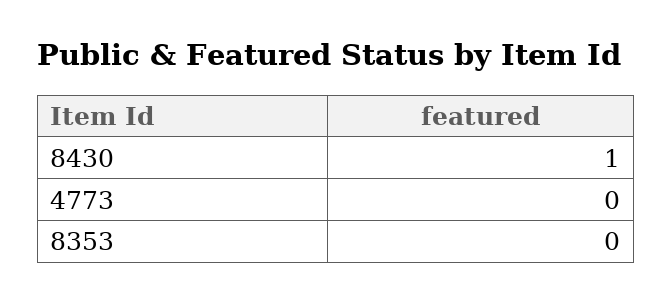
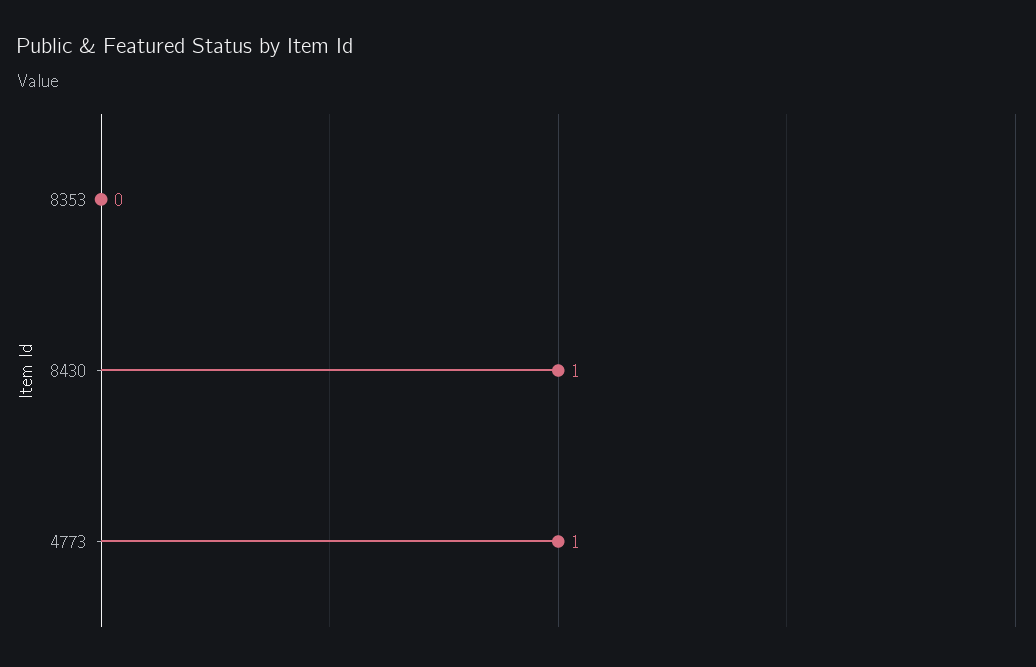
  {
    "8430": 1,
-   "4773": 0,
+   "4773": 1,
    "8353": 0
  }

